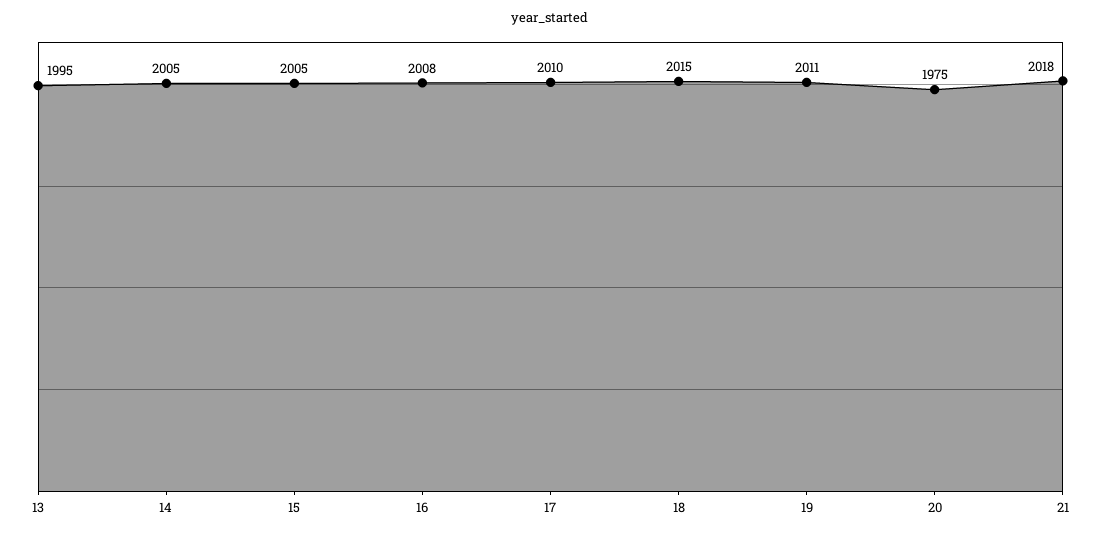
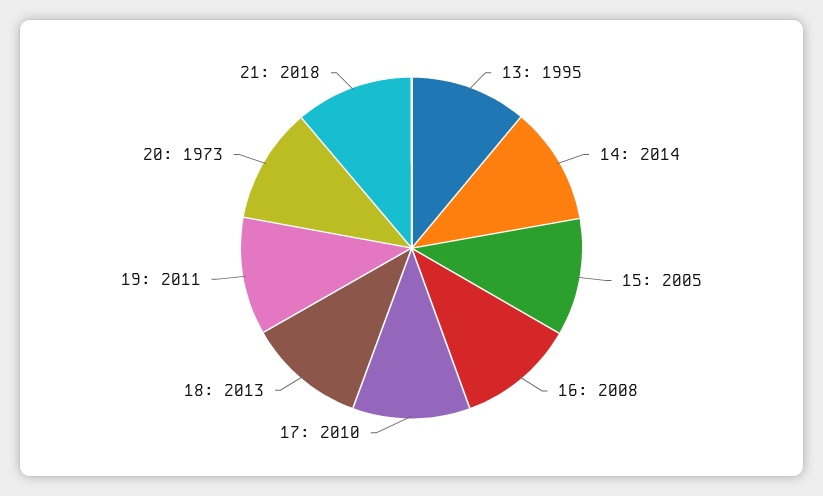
  {
    "13": 1995,
-   "14": 2005,
+   "14": 2014,
    "15": 2005,
    "16": 2008,
    "17": 2010,
-   "18": 2015,
+   "18": 2013,
    "19": 2011,
-   "20": 1975,
+   "20": 1973,
    "21": 2018
  }

